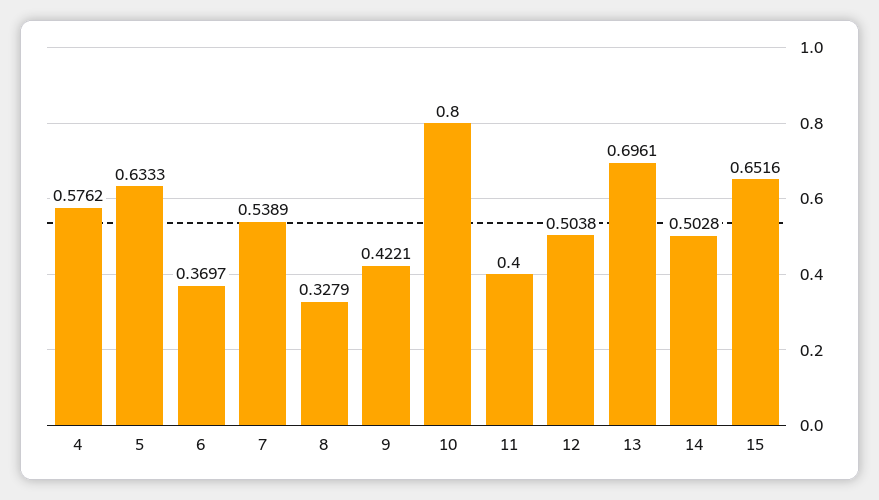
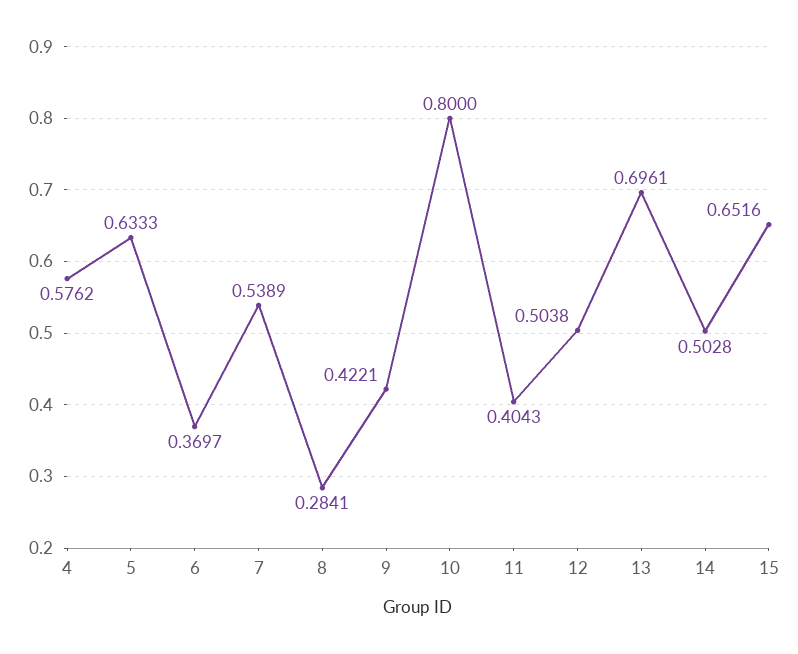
  {
    "4": 0.5762,
    "5": 0.6333,
    "6": 0.3697,
    "7": 0.5389,
-   "8": 0.3279,
+   "8": 0.2841,
    "9": 0.4221,
    "10": 0.8,
-   "11": 0.4,
+   "11": 0.4043,
    "12": 0.5038,
    "13": 0.6961,
    "14": 0.5028,
    "15": 0.6516
  }

